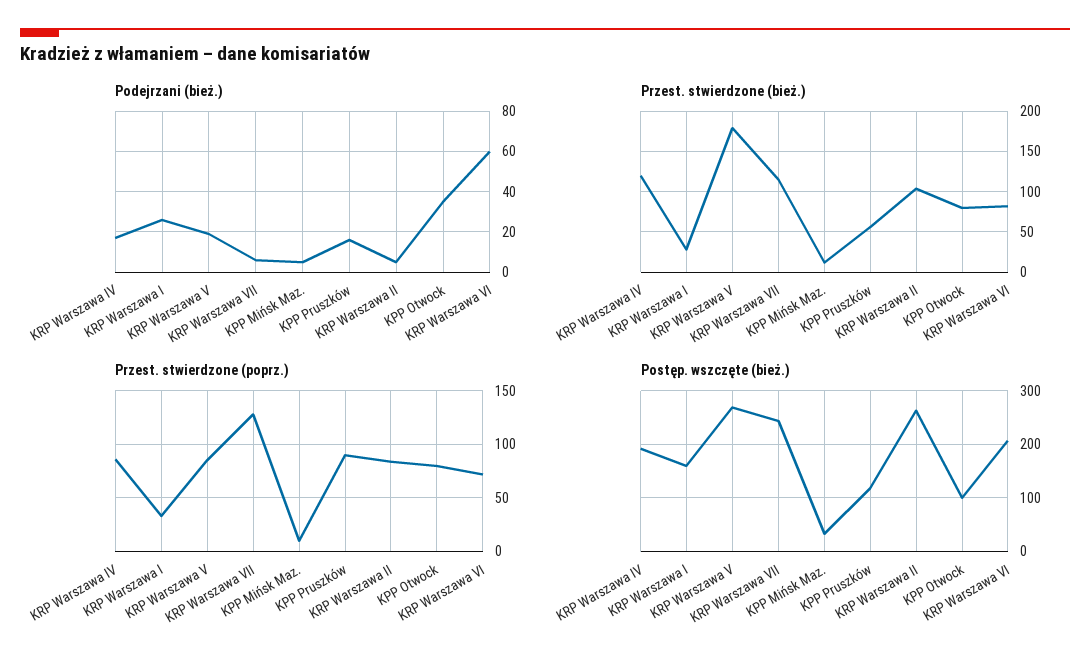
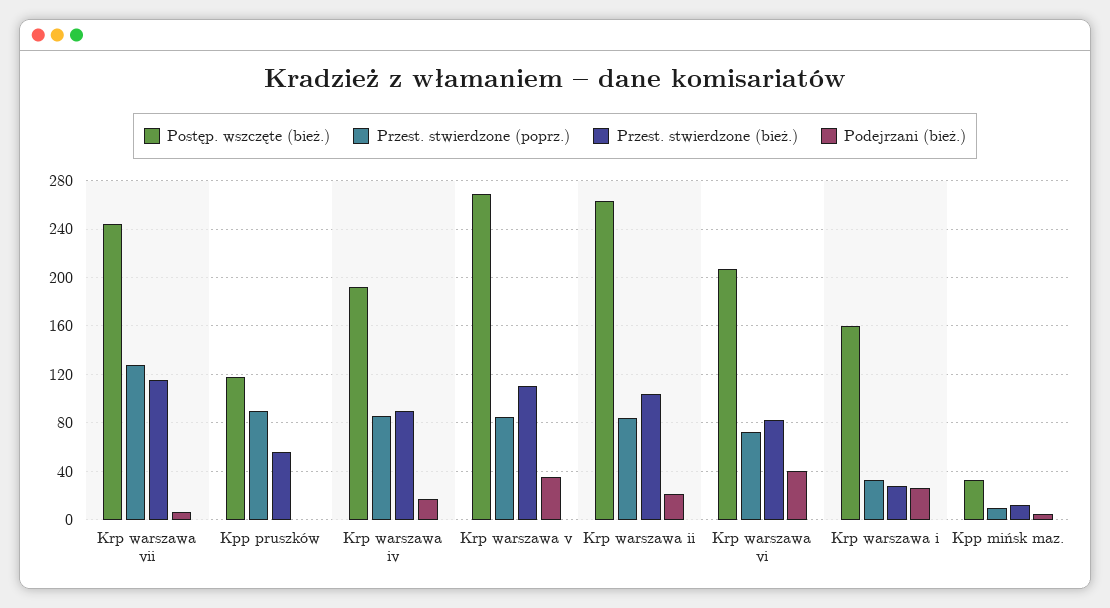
  {
    "Podejrzani (bież.)": {
      "KRP Warszawa IV": 15,
      "KRP Warszawa I": 25,
-     "KRP Warszawa V": 20,
+     "KRP Warszawa V": 35,
      "KRP Warszawa VII": 5,
      "KPP Mińsk Maz.": 5,
-     "KPP Pruszków": 15,
+     "KPP Pruszków": 0,
-     "KRP Warszawa II": 5,
+     "KRP Warszawa II": 20,
-     "KPP Otwock": 35,
-     "KRP Warszawa VI": 60
+     "KRP Warszawa VI": 40
    },
    "Przest. stwierdzone (bież.)": {
-     "KRP Warszawa IV": 120,
+     "KRP Warszawa IV": 90,
      "KRP Warszawa I": 30,
-     "KRP Warszawa V": 180,
+     "KRP Warszawa V": 110,
      "KRP Warszawa VII": 115,
      "KPP Mińsk Maz.": 10,
      "KPP Pruszków": 55,
      "KRP Warszawa II": 105,
-     "KPP Otwock": 80,
      "KRP Warszawa VI": 80
    },
    "Przest. stwierdzone (poprz.)": {
      "KRP Warszawa IV": 85,
      "KRP Warszawa I": 35,
      "KRP Warszawa V": 85,
      "KRP Warszawa VII": 130,
      "KPP Mińsk Maz.": 10,
      "KPP Pruszków": 90,
      "KRP Warszawa II": 85,
-     "KPP Otwock": 80,
      "KRP Warszawa VI": 70
    },
    "Postęp. wszczęte (bież.)": {
      "KRP Warszawa IV": 190,
      "KRP Warszawa I": 160,
      "KRP Warszawa V": 270,
      "KRP Warszawa VII": 245,
      "KPP Mińsk Maz.": 35,
      "KPP Pruszków": 120,
      "KRP Warszawa II": 265,
-     "KPP Otwock": 100,
      "KRP Warszawa VI": 205
    }
  }

